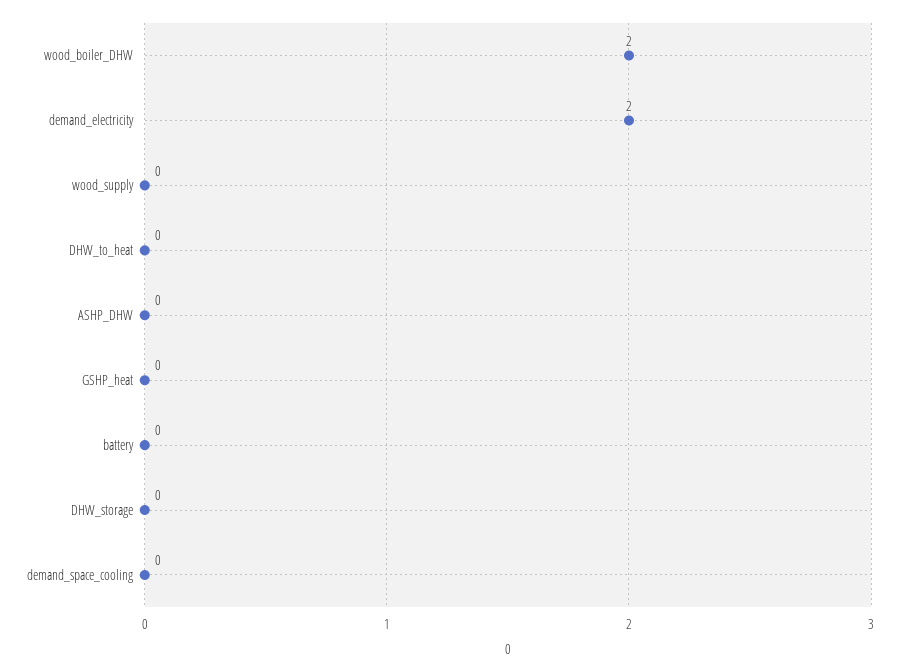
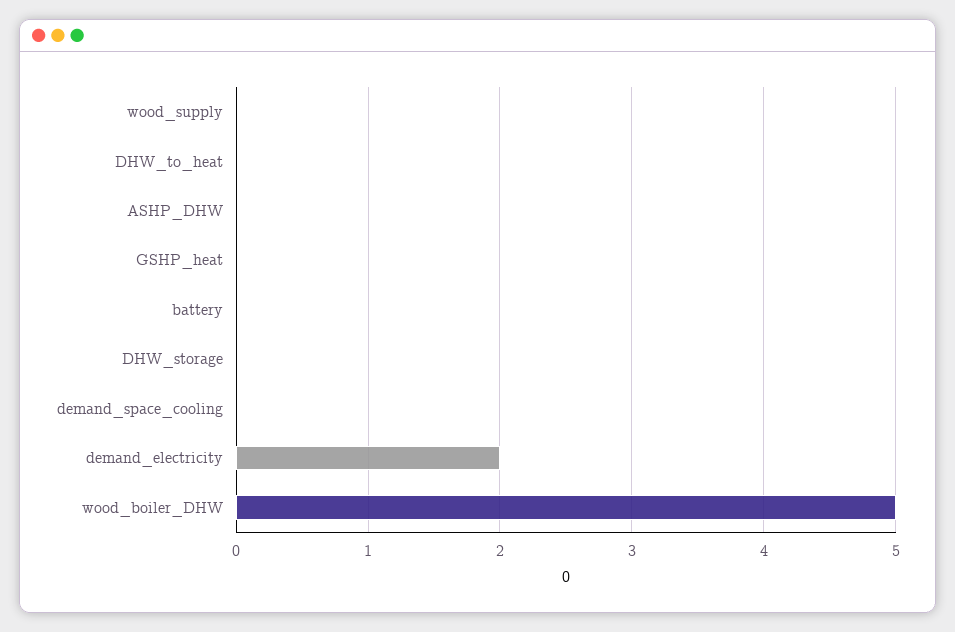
  {
-   "wood_boiler_DHW": 2,
+   "wood_boiler_DHW": 5,
    "demand_electricity": 2,
    "wood_supply": 0,
    "DHW_to_heat": 0,
    "ASHP_DHW": 0,
    "GSHP_heat": 0,
    "battery": 0,
    "DHW_storage": 0,
    "demand_space_cooling": 0
  }

